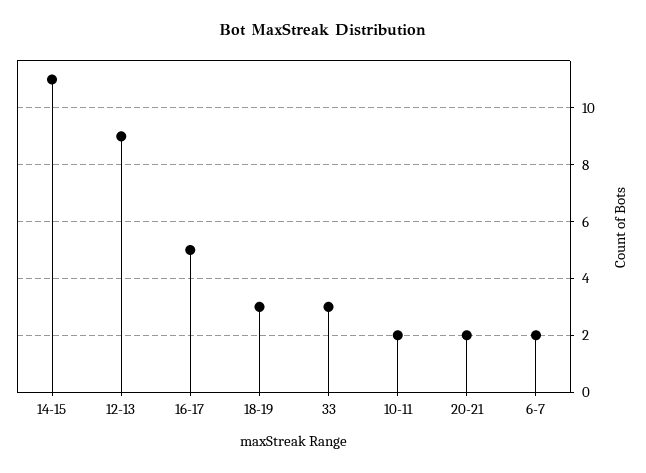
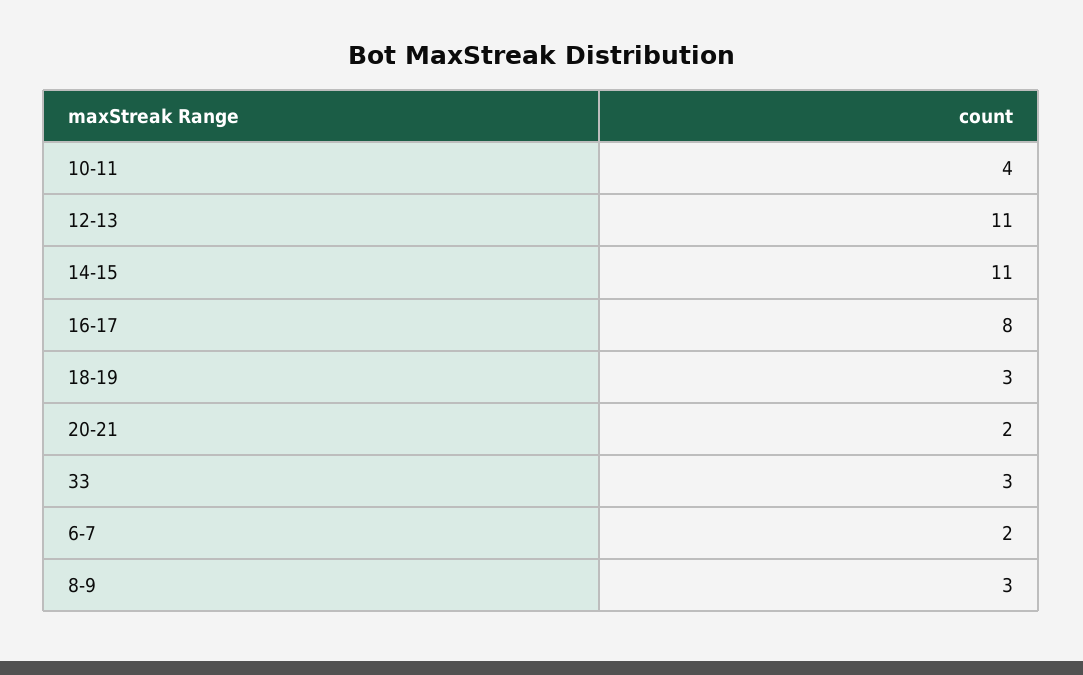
  {
    "14-15": 11,
-   "12-13": 9,
+   "12-13": 11,
-   "16-17": 5,
+   "16-17": 8,
    "18-19": 3,
    "33": 3,
-   "10-11": 2,
+   "10-11": 4,
    "20-21": 2,
-   "6-7": 2
+   "6-7": 2,
+   "8-9": 3
  }

